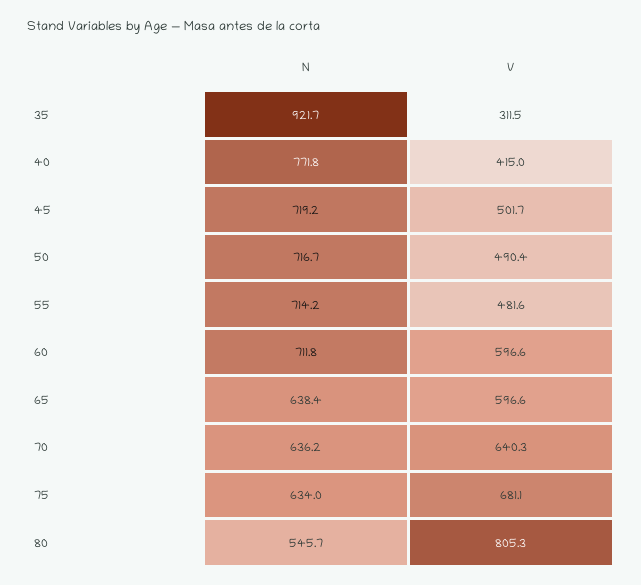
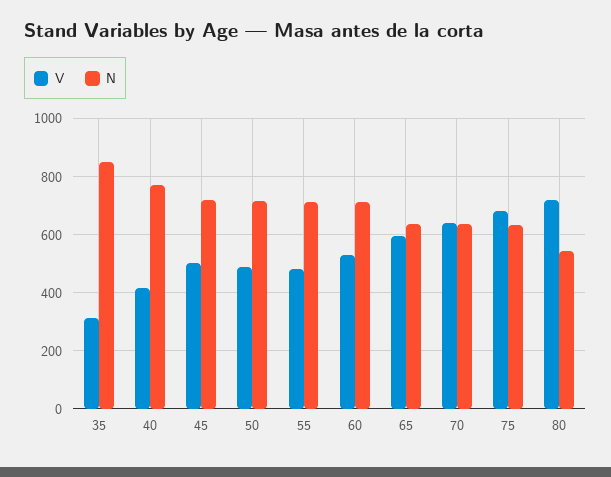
  {
    "N": {
-     "35": 921.7,
+     "35": 850,
      "40": 771.8,
      "45": 719.2,
      "50": 716.7,
      "55": 714.2,
      "60": 711.8,
      "65": 638.4,
      "70": 636.2,
      "75": 634,
      "80": 545.7
    },
    "V": {
      "35": 311.5,
      "40": 415,
      "45": 501.7,
      "50": 490.4,
      "55": 481.6,
-     "60": 596.6,
+     "60": 525,
      "65": 596.6,
      "70": 640.3,
      "75": 681.1,
-     "80": 805.3
+     "80": 725
    }
  }

